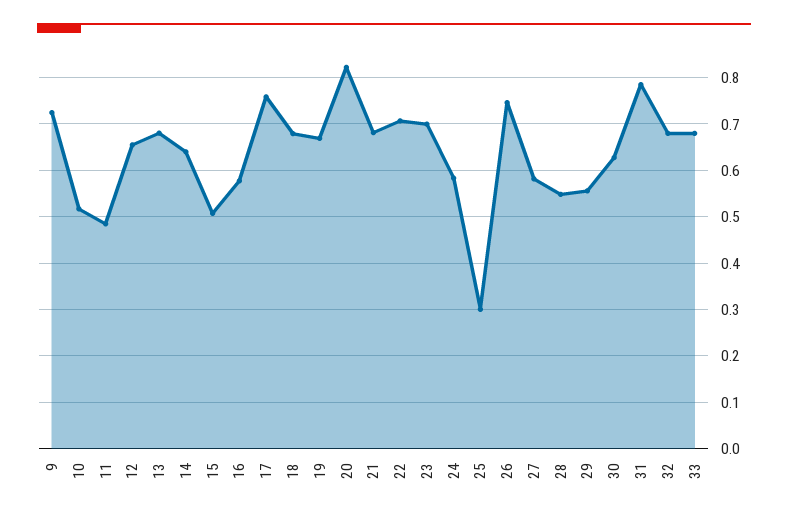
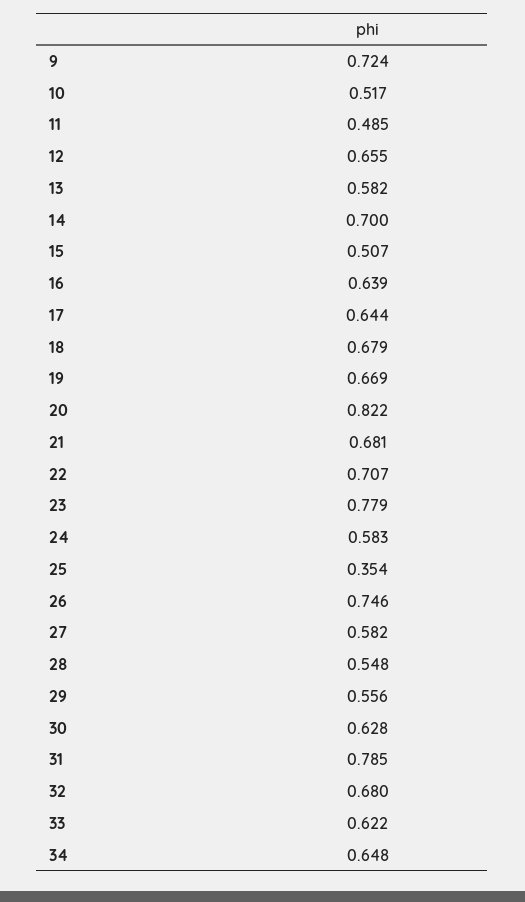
  {
    "9": 0.724,
    "10": 0.517,
    "11": 0.485,
    "12": 0.655,
-   "13": 0.68,
+   "13": 0.582,
-   "14": 0.64,
+   "14": 0.7,
    "15": 0.507,
-   "16": 0.58,
+   "16": 0.639,
-   "17": 0.76,
+   "17": 0.644,
    "18": 0.679,
    "19": 0.669,
    "20": 0.822,
    "21": 0.681,
    "22": 0.707,
-   "23": 0.7,
+   "23": 0.779,
    "24": 0.583,
-   "25": 0.3,
+   "25": 0.354,
    "26": 0.746,
    "27": 0.582,
    "28": 0.548,
    "29": 0.556,
    "30": 0.628,
    "31": 0.785,
    "32": 0.68,
-   "33": 0.68
+   "33": 0.622,
+   "34": 0.648
  }

